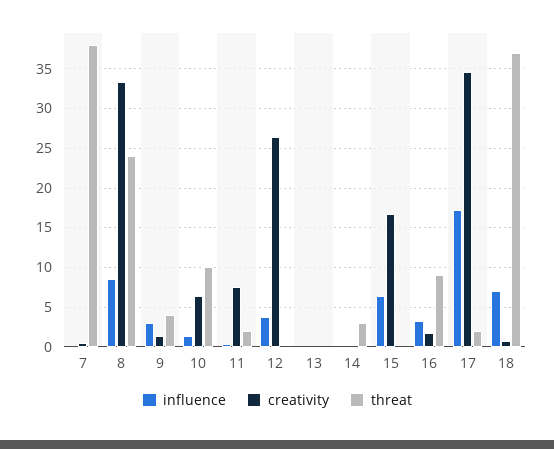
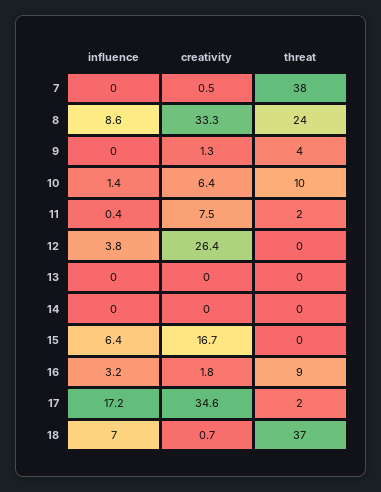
  {
    "influence": {
      "7": 0,
      "8": 8.6,
-     "9": 3,
+     "9": 0,
      "10": 1.4,
      "11": 0.4,
      "12": 3.8,
      "13": 0,
      "14": 0,
      "15": 6.4,
      "16": 3.2,
      "17": 17.2,
      "18": 7
    },
    "creativity": {
      "7": 0.5,
      "8": 33.3,
      "9": 1.3,
      "10": 6.4,
      "11": 7.5,
      "12": 26.4,
      "13": 0,
      "14": 0,
      "15": 16.7,
      "16": 1.8,
      "17": 34.6,
      "18": 0.7
    },
    "threat": {
      "7": 38,
      "8": 24,
      "9": 4,
      "10": 10,
      "11": 2,
      "12": 0,
      "13": 0,
-     "14": 3,
+     "14": 0,
      "15": 0,
      "16": 9,
      "17": 2,
      "18": 37
    }
  }

